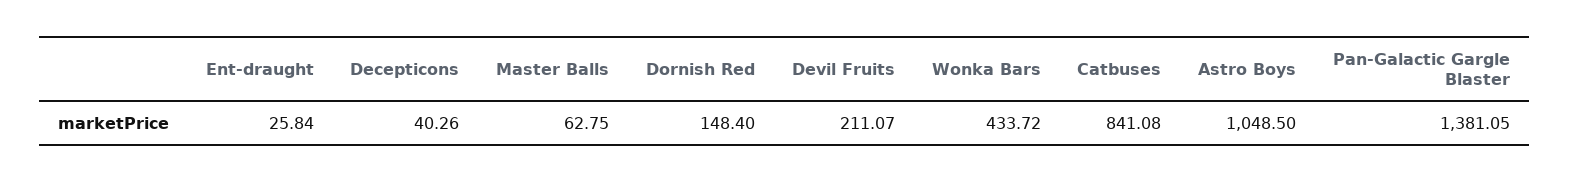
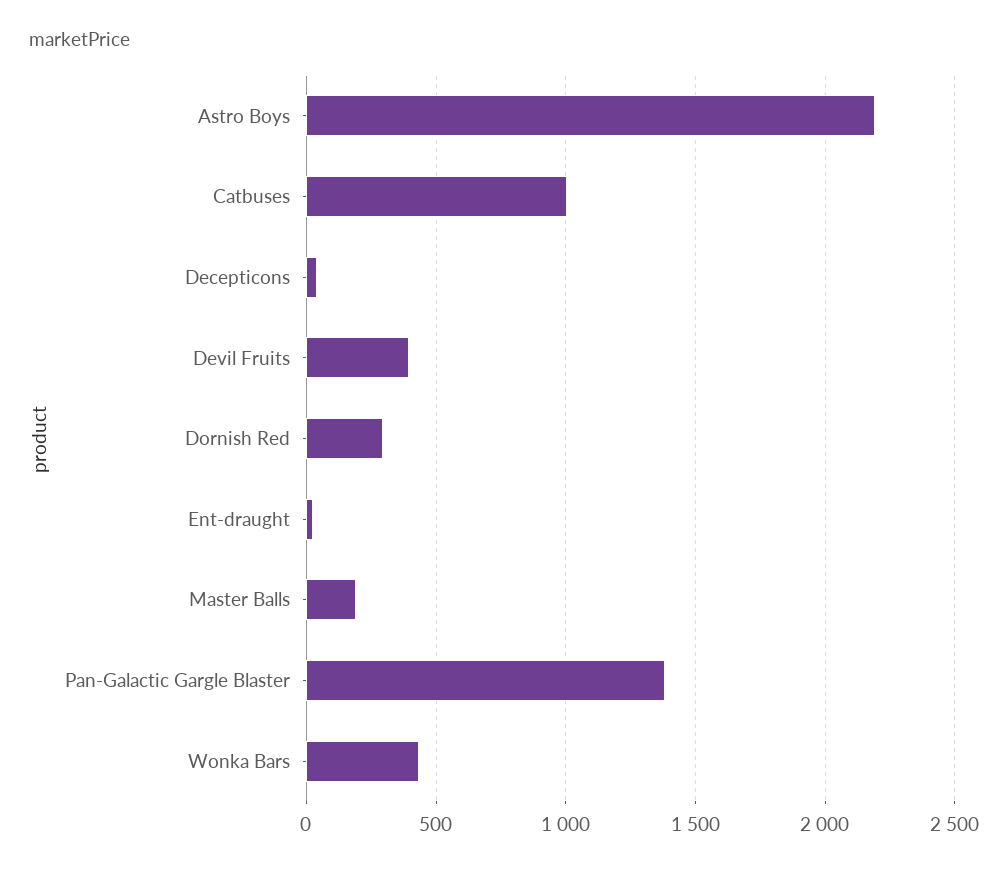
  {
    "Ent-draught": 25.84,
    "Decepticons": 40.26,
-   "Master Balls": 62.75,
+   "Master Balls": 200,
-   "Dornish Red": 148.4,
+   "Dornish Red": 300,
-   "Devil Fruits": 211.07,
+   "Devil Fruits": 400,
    "Wonka Bars": 433.72,
-   "Catbuses": 841.08,
+   "Catbuses": 1000,
-   "Astro Boys": 1048.5,
+   "Astro Boys": 2200,
    "Pan-Galactic Gargle Blaster": 1381.05
  }

